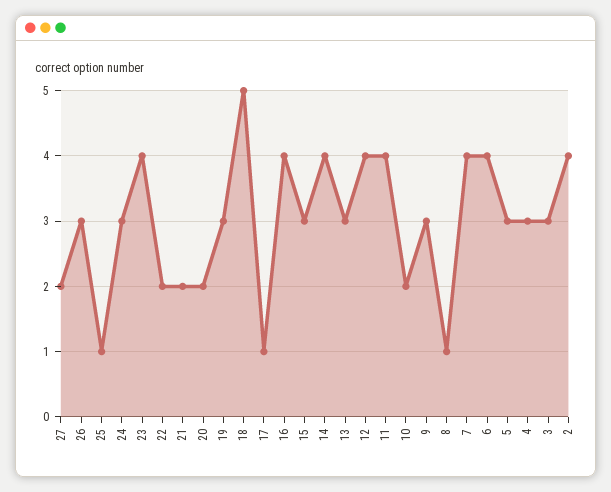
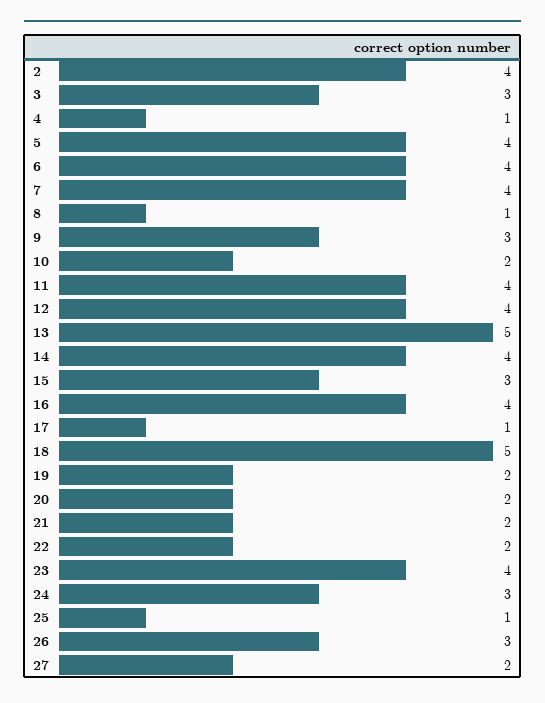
  {
    "27": 2,
    "26": 3,
    "25": 1,
    "24": 3,
    "23": 4,
    "22": 2,
    "21": 2,
    "20": 2,
-   "19": 3,
+   "19": 2,
    "18": 5,
    "17": 1,
    "16": 4,
    "15": 3,
    "14": 4,
-   "13": 3,
+   "13": 5,
    "12": 4,
    "11": 4,
    "10": 2,
    "9": 3,
    "8": 1,
    "7": 4,
    "6": 4,
-   "5": 3,
+   "5": 4,
-   "4": 3,
+   "4": 1,
    "3": 3,
    "2": 4
  }

